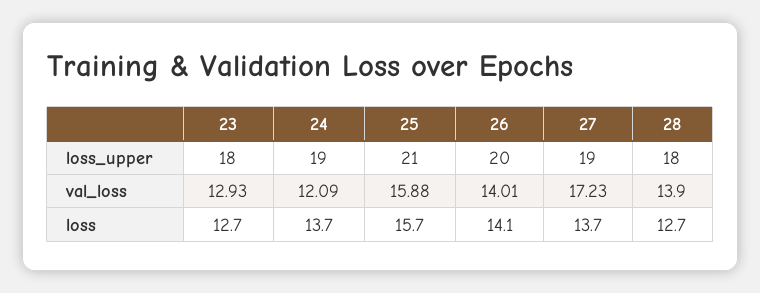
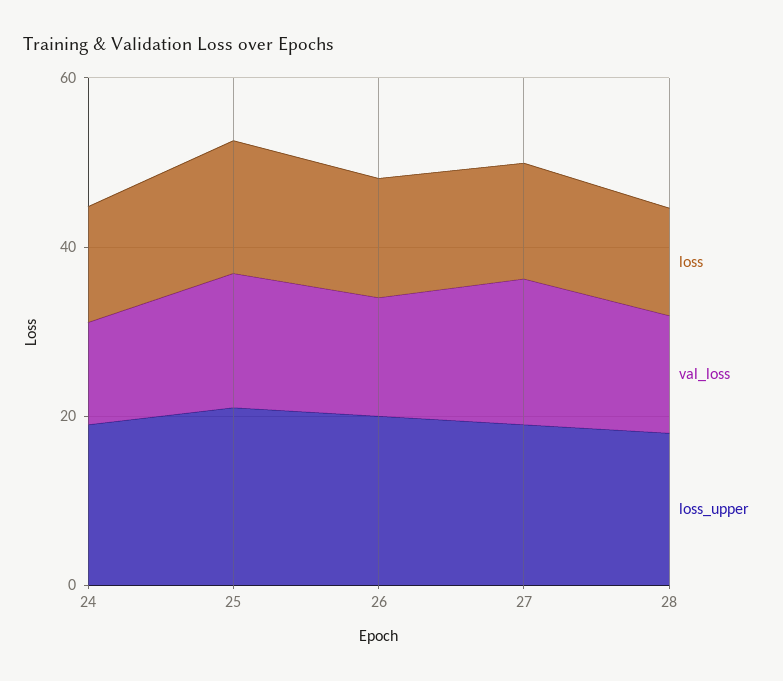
  {
    "loss_upper": {
-     "23": 18,
      "24": 19,
      "25": 21,
      "26": 20,
      "27": 19,
      "28": 18
    },
    "val_loss": {
-     "23": 12.93,
      "24": 12.09,
      "25": 15.88,
      "26": 14.01,
      "27": 17.23,
      "28": 13.9
    },
    "loss": {
-     "23": 12.7,
      "24": 13.7,
      "25": 15.7,
      "26": 14.1,
      "27": 13.7,
      "28": 12.7
    }
  }

